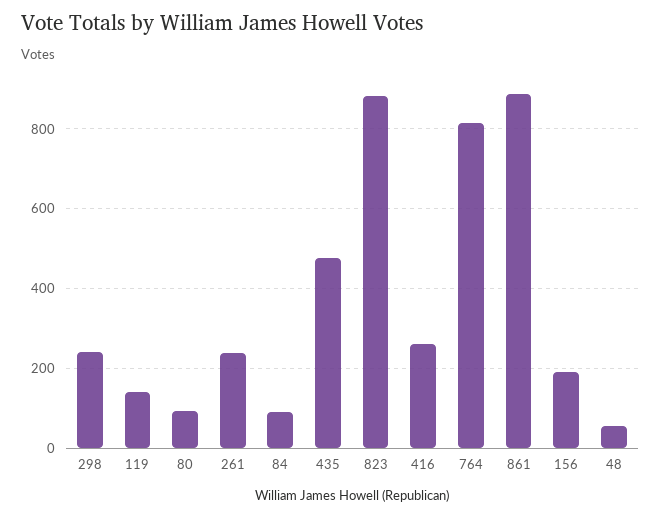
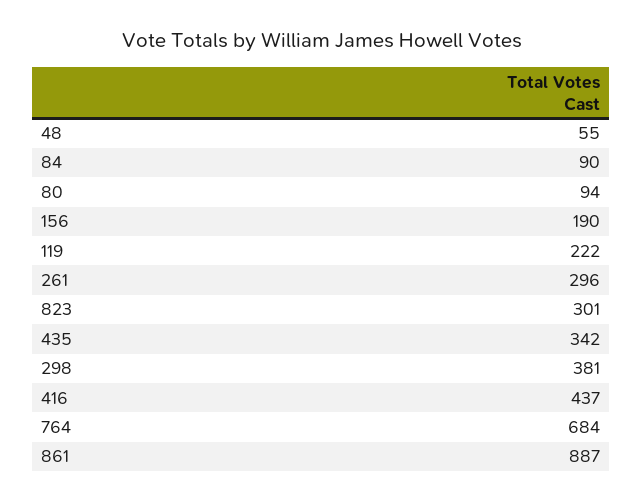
  {
-   "298": 240,
+   "298": 381,
-   "119": 140,
+   "119": 222,
    "80": 94,
-   "261": 240,
+   "261": 296,
    "84": 90,
-   "435": 480,
+   "435": 342,
-   "823": 880,
+   "823": 301,
-   "416": 260,
+   "416": 437,
-   "764": 820,
+   "764": 684,
    "861": 887,
    "156": 190,
    "48": 55
  }

